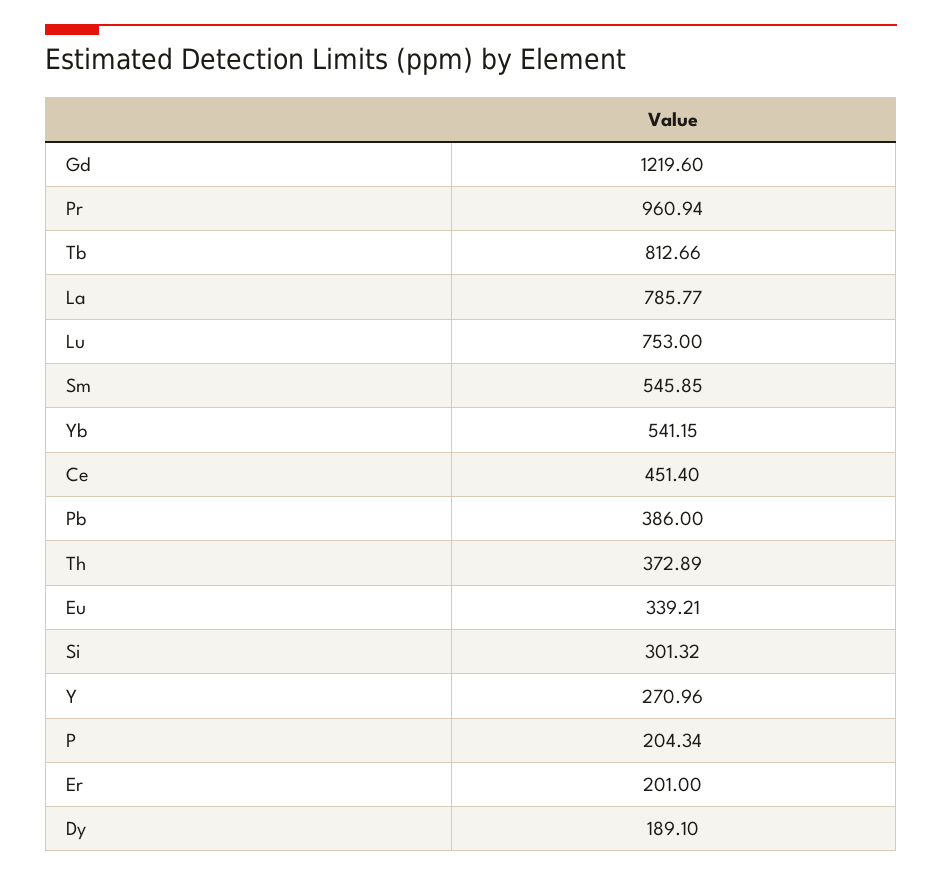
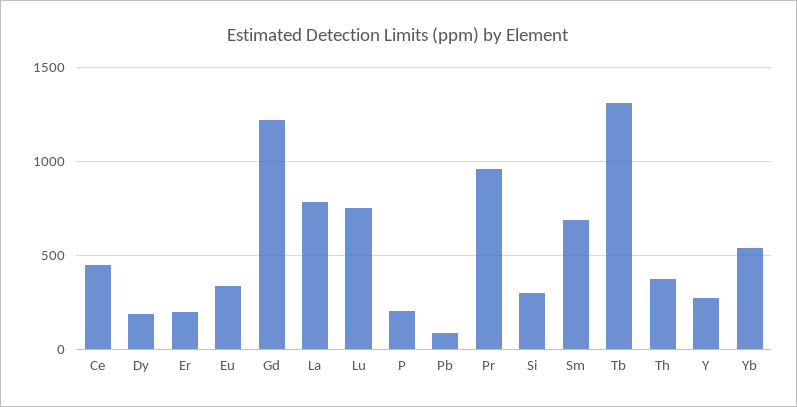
  {
    "Gd": 1219.6,
    "Pr": 960.94,
-   "Tb": 812.66,
+   "Tb": 1300,
    "La": 785.77,
    "Lu": 753,
-   "Sm": 545.85,
+   "Sm": 700,
    "Yb": 541.15,
    "Ce": 451.4,
-   "Pb": 386,
+   "Pb": 100,
    "Th": 372.89,
    "Eu": 339.21,
    "Si": 301.32,
    "Y": 270.96,
    "P": 204.34,
    "Er": 201,
    "Dy": 189.1
  }

